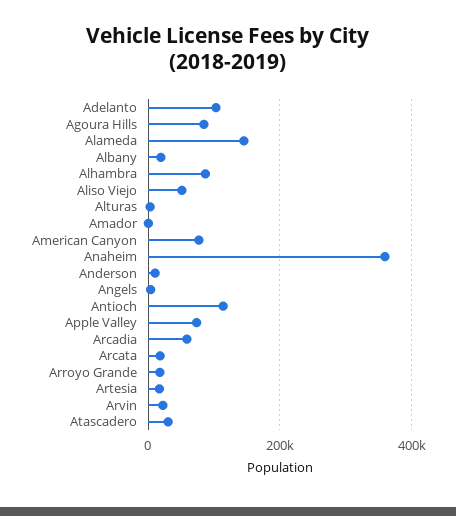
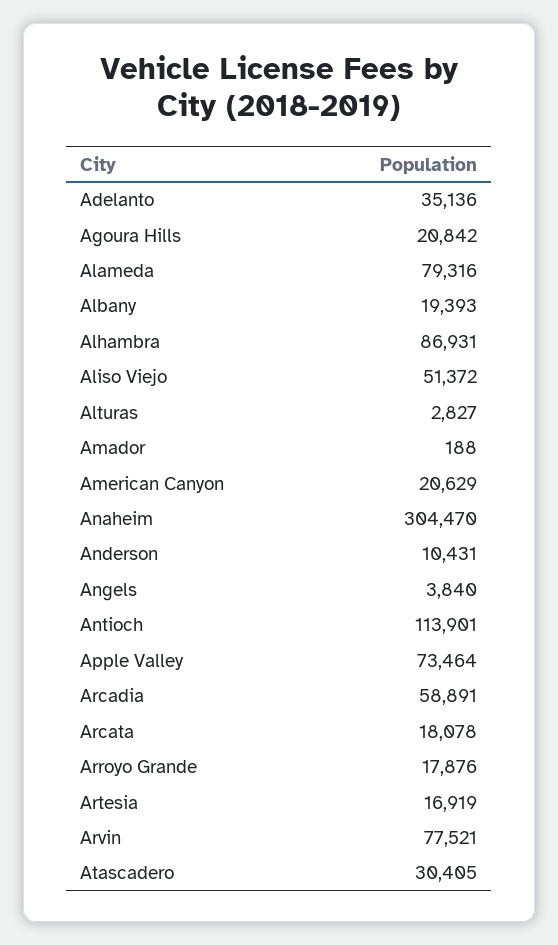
  {
-   "Adelanto": 100000,
+   "Adelanto": 35136,
-   "Agoura Hills": 80000,
+   "Agoura Hills": 20842,
-   "Alameda": 140000,
+   "Alameda": 79316,
    "Albany": 19393,
    "Alhambra": 86931,
    "Aliso Viejo": 51372,
    "Alturas": 2827,
    "Amador": 188,
-   "American Canyon": 80000,
+   "American Canyon": 20629,
-   "Anaheim": 360000,
+   "Anaheim": 304470,
    "Anderson": 10431,
    "Angels": 3840,
    "Antioch": 113901,
    "Apple Valley": 73464,
    "Arcadia": 58891,
    "Arcata": 18078,
    "Arroyo Grande": 17876,
    "Artesia": 16919,
-   "Arvin": 20000,
+   "Arvin": 77521,
    "Atascadero": 30405
  }

